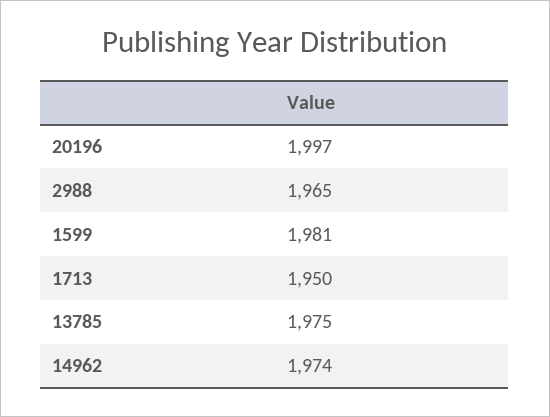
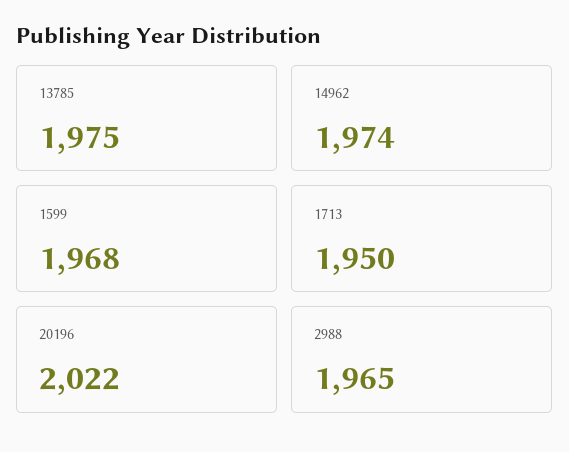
  {
-   "20196": 1997,
+   "20196": 2022,
    "2988": 1965,
-   "1599": 1981,
+   "1599": 1968,
    "1713": 1950,
    "13785": 1975,
    "14962": 1974
  }

